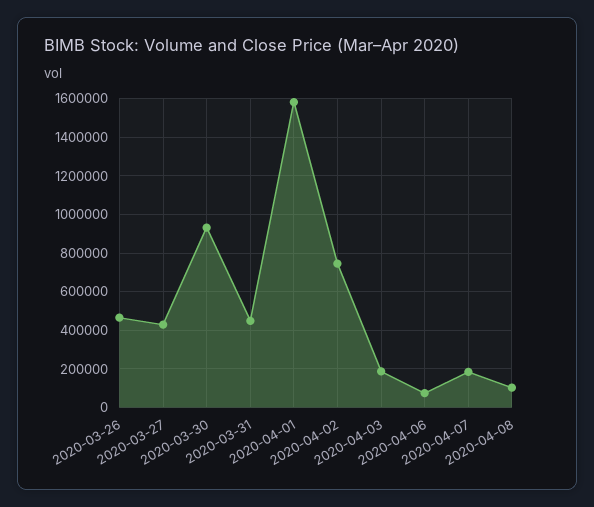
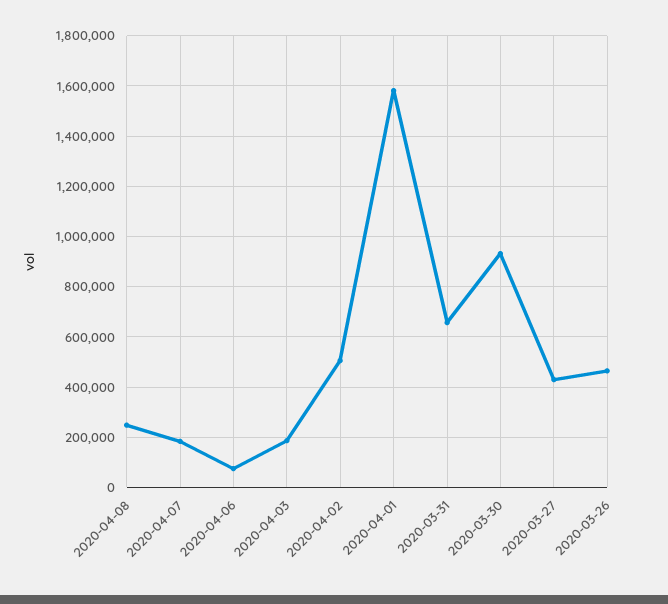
  {
    "2020-03-26": 475000,
    "2020-03-27": 425000,
    "2020-03-30": 925000,
-   "2020-03-31": 450000,
+   "2020-03-31": 650000,
    "2020-04-01": 1575000,
-   "2020-04-02": 750000,
+   "2020-04-02": 500000,
    "2020-04-03": 175000,
    "2020-04-06": 75000,
    "2020-04-07": 175000,
-   "2020-04-08": 100000
+   "2020-04-08": 250000
  }

